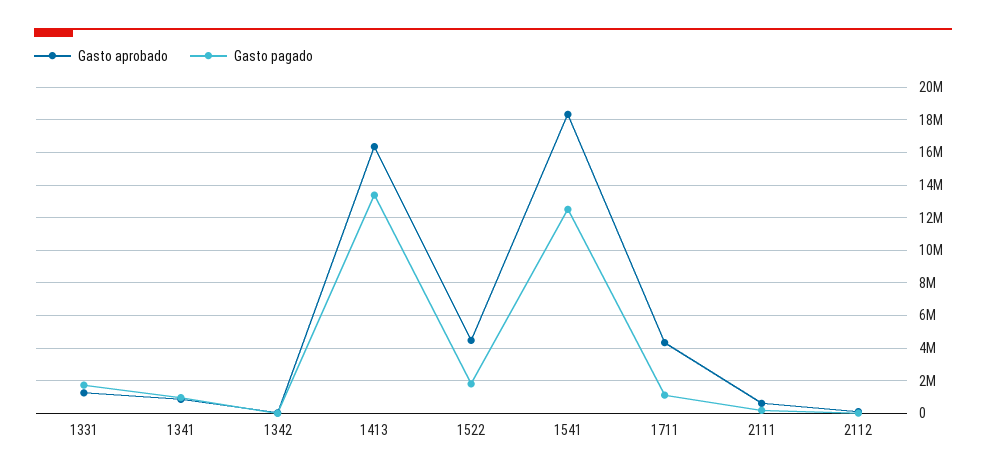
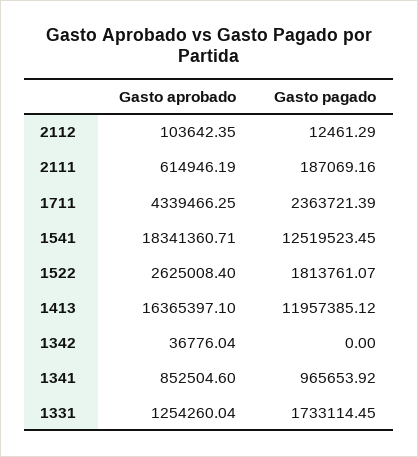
  {
    "Gasto aprobado": {
      "1331": 1254260.04,
      "1341": 852504.6,
      "1342": 36776.04,
      "1413": 16365397.1,
-     "1522": 4500000,
+     "1522": 2625008.4,
      "1541": 18341360.71,
      "1711": 4339466.25,
      "2111": 614946.19,
      "2112": 103642.35
    },
    "Gasto pagado": {
      "1331": 1733114.45,
      "1341": 965653.92,
      "1342": 0,
-     "1413": 13500000,
+     "1413": 11957385.12,
      "1522": 1813761.07,
      "1541": 12519523.45,
-     "1711": 1000000,
+     "1711": 2363721.39,
      "2111": 187069.16,
      "2112": 12461.29
    }
  }

